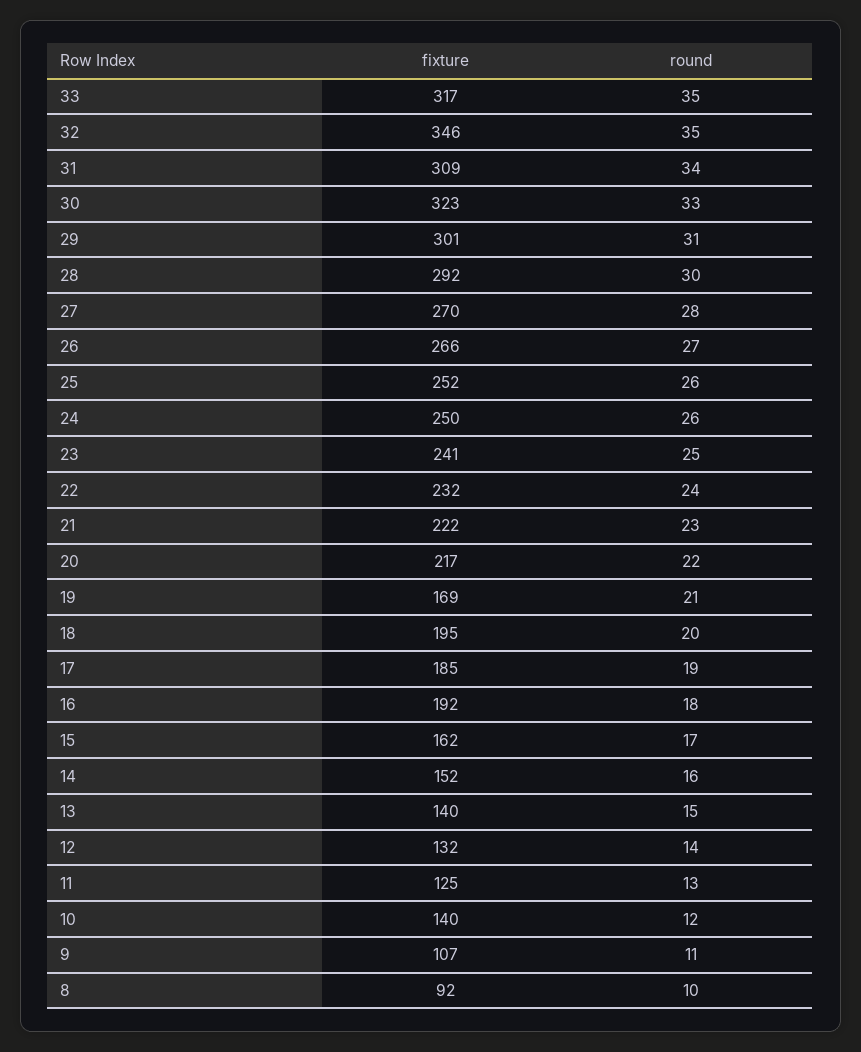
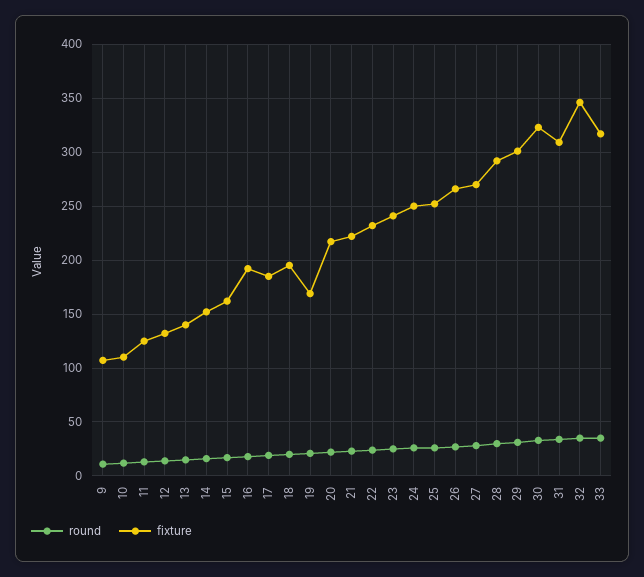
  {
    "fixture": {
      "33": 317,
      "32": 346,
      "31": 309,
      "30": 323,
      "29": 301,
      "28": 292,
      "27": 270,
      "26": 266,
      "25": 252,
      "24": 250,
      "23": 241,
      "22": 232,
      "21": 222,
      "20": 217,
      "19": 169,
      "18": 195,
      "17": 185,
      "16": 192,
      "15": 162,
      "14": 152,
      "13": 140,
      "12": 132,
      "11": 125,
-     "10": 140,
+     "10": 110,
-     "9": 107,
+     "9": 107
-     "8": 92
    },
    "round": {
      "33": 35,
      "32": 35,
      "31": 34,
      "30": 33,
      "29": 31,
      "28": 30,
      "27": 28,
      "26": 27,
      "25": 26,
      "24": 26,
      "23": 25,
      "22": 24,
      "21": 23,
      "20": 22,
      "19": 21,
      "18": 20,
      "17": 19,
      "16": 18,
      "15": 17,
      "14": 16,
      "13": 15,
      "12": 14,
      "11": 13,
      "10": 12,
-     "9": 11,
+     "9": 11
-     "8": 10
    }
  }

